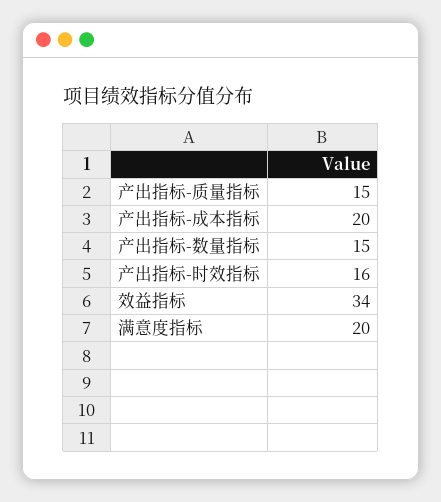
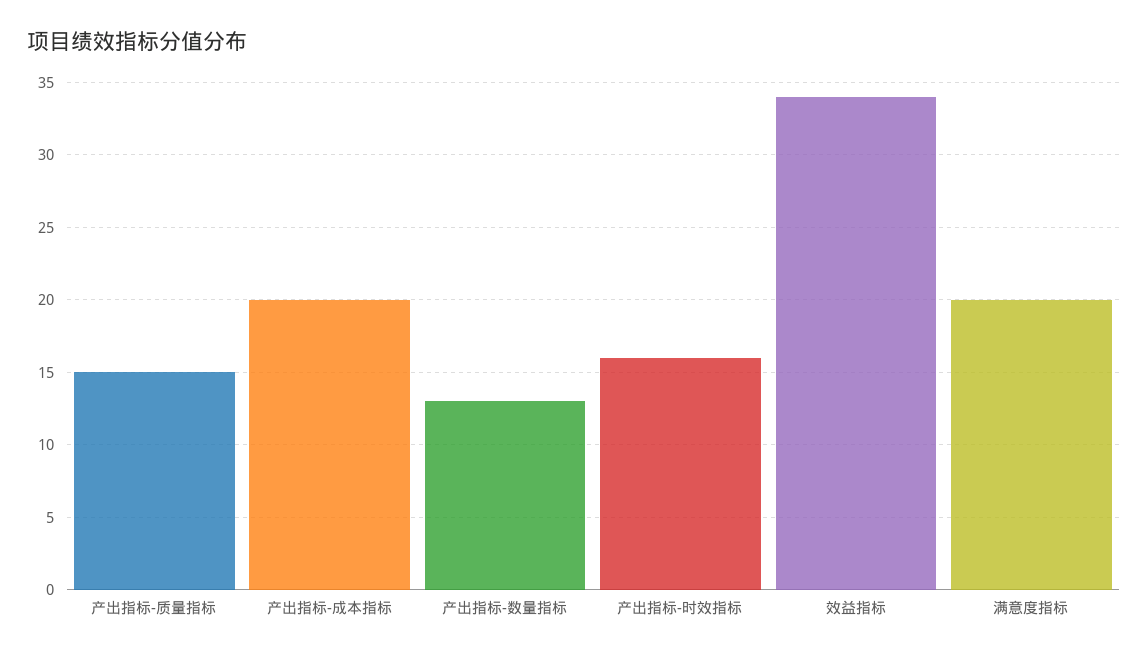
  {
    "产出指标-质量指标": 15,
    "产出指标-成本指标": 20,
-   "产出指标-数量指标": 15,
+   "产出指标-数量指标": 13,
    "产出指标-时效指标": 16,
    "效益指标": 34,
    "满意度指标": 20
  }

